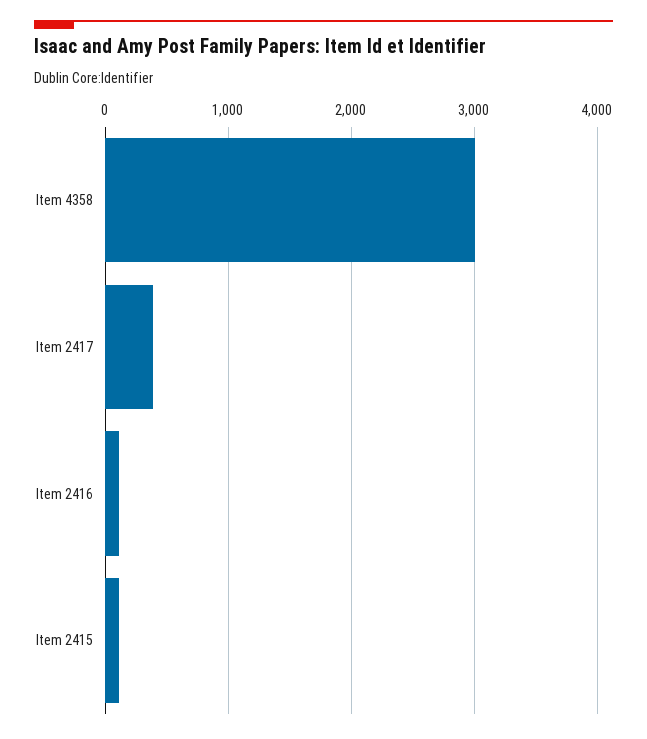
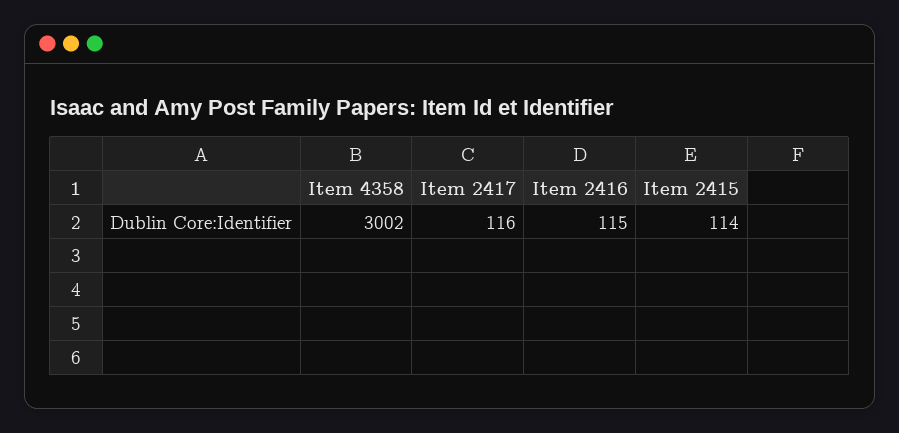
  {
    "Item 4358": 3002,
-   "Item 2417": 400,
+   "Item 2417": 116,
    "Item 2416": 115,
    "Item 2415": 114
  }

